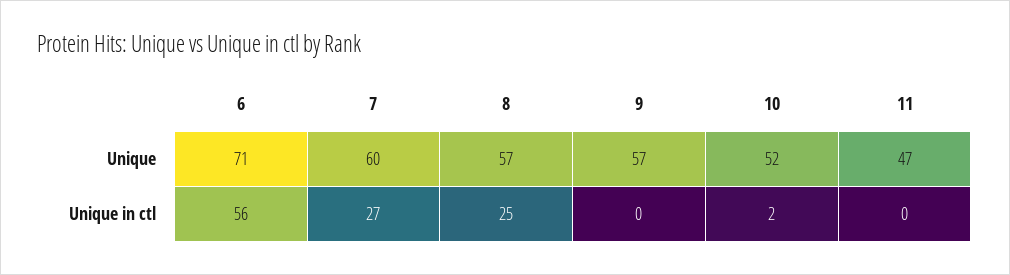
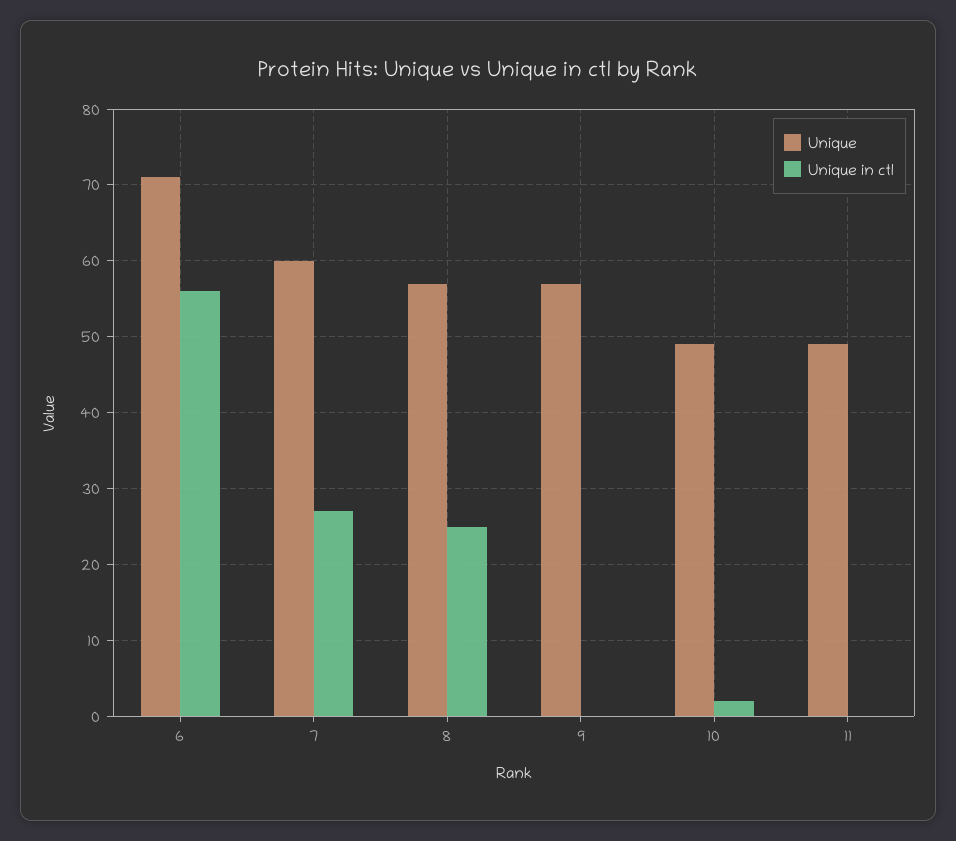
  {
    "Unique": {
      "6": 71,
      "7": 60,
      "8": 57,
      "9": 57,
-     "10": 52,
+     "10": 49,
-     "11": 47
+     "11": 49
    },
    "Unique in ctl": {
      "6": 56,
      "7": 27,
      "8": 25,
      "9": 0,
      "10": 2,
      "11": 0
    }
  }

